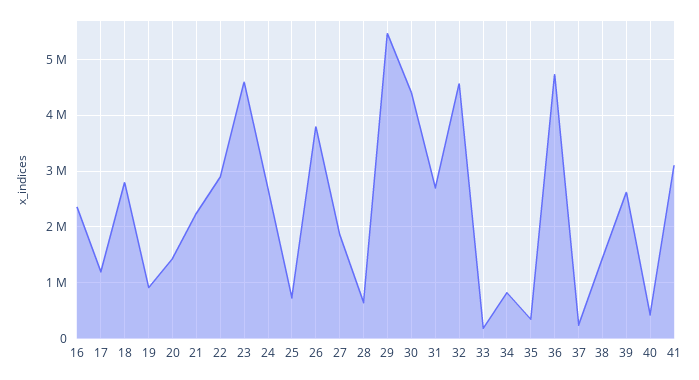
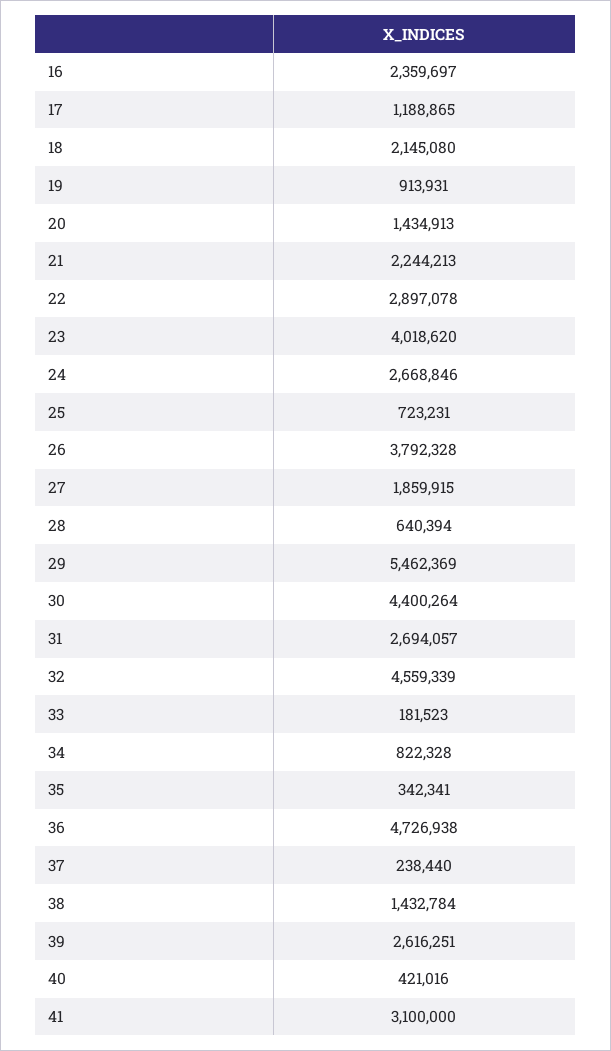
  {
    "16": 2359697,
    "17": 1188865,
-   "18": 2800000,
+   "18": 2145080,
    "19": 913931,
    "20": 1434913,
    "21": 2244213,
    "22": 2897078,
-   "23": 4600000,
+   "23": 4018620,
    "24": 2668846,
    "25": 723231,
    "26": 3792328,
    "27": 1859915,
    "28": 640394,
    "29": 5462369,
    "30": 4400264,
    "31": 2694057,
    "32": 4559339,
    "33": 181523,
    "34": 822328,
    "35": 342341,
    "36": 4726938,
    "37": 238440,
    "38": 1432784,
    "39": 2616251,
    "40": 421016,
    "41": 3100000
  }

